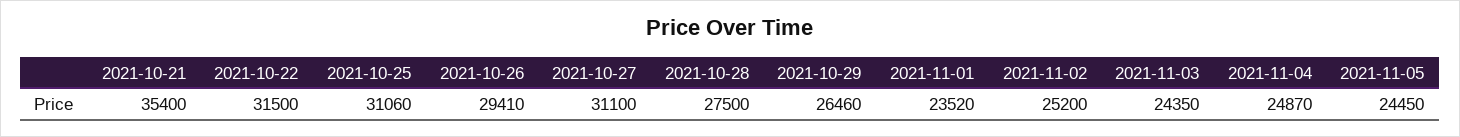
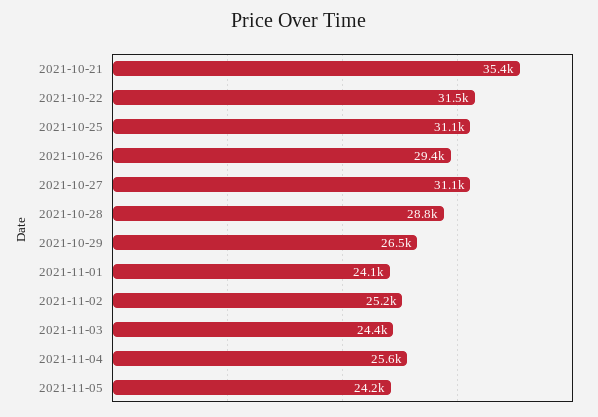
  {
    "2021-10-21": 35400,
    "2021-10-22": 31500,
    "2021-10-25": 31060,
    "2021-10-26": 29410,
    "2021-10-27": 31100,
-   "2021-10-28": 27500,
+   "2021-10-28": 28800,
    "2021-10-29": 26460,
-   "2021-11-01": 23520,
+   "2021-11-01": 24100,
    "2021-11-02": 25200,
    "2021-11-03": 24350,
-   "2021-11-04": 24870,
+   "2021-11-04": 25600,
-   "2021-11-05": 24450
+   "2021-11-05": 24200
  }

